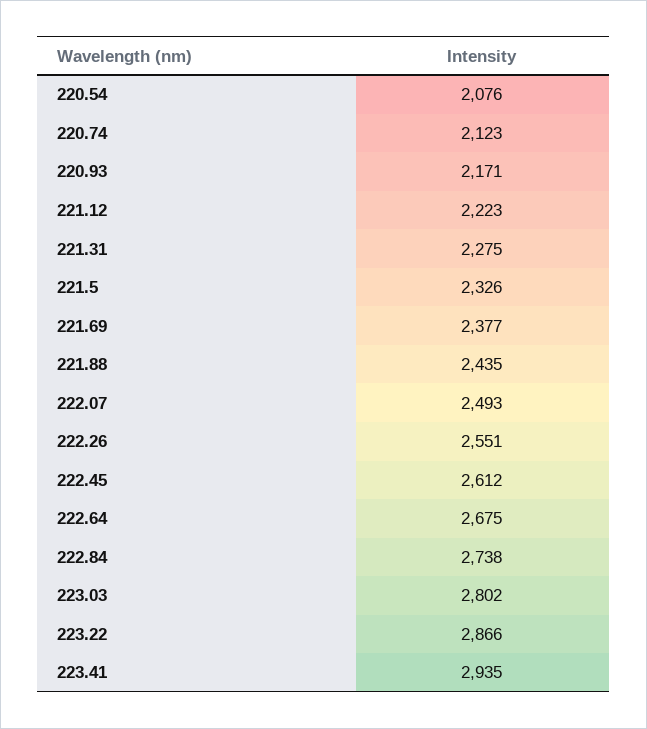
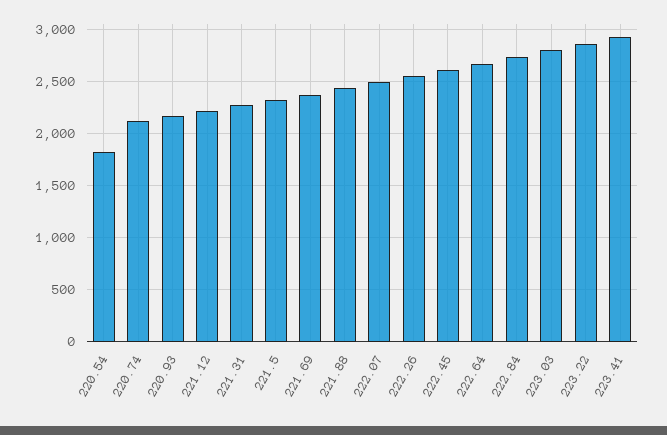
  {
-   "220.54": 2076,
+   "220.54": 1800,
    "220.74": 2123,
    "220.93": 2171,
    "221.12": 2223,
    "221.31": 2275,
    "221.5": 2326,
    "221.69": 2377,
    "221.88": 2435,
    "222.07": 2493,
    "222.26": 2551,
    "222.45": 2612,
    "222.64": 2675,
    "222.84": 2738,
    "223.03": 2802,
    "223.22": 2866,
    "223.41": 2935
  }

